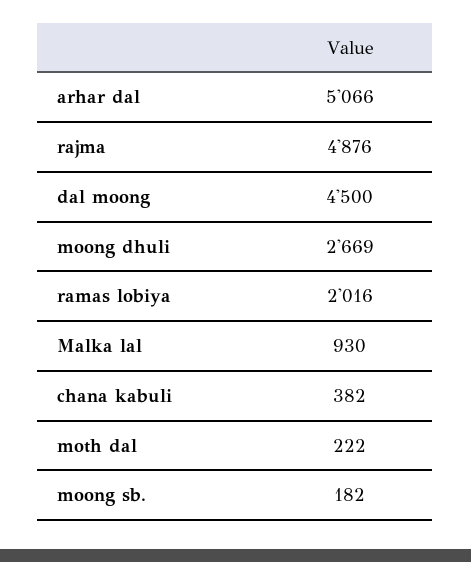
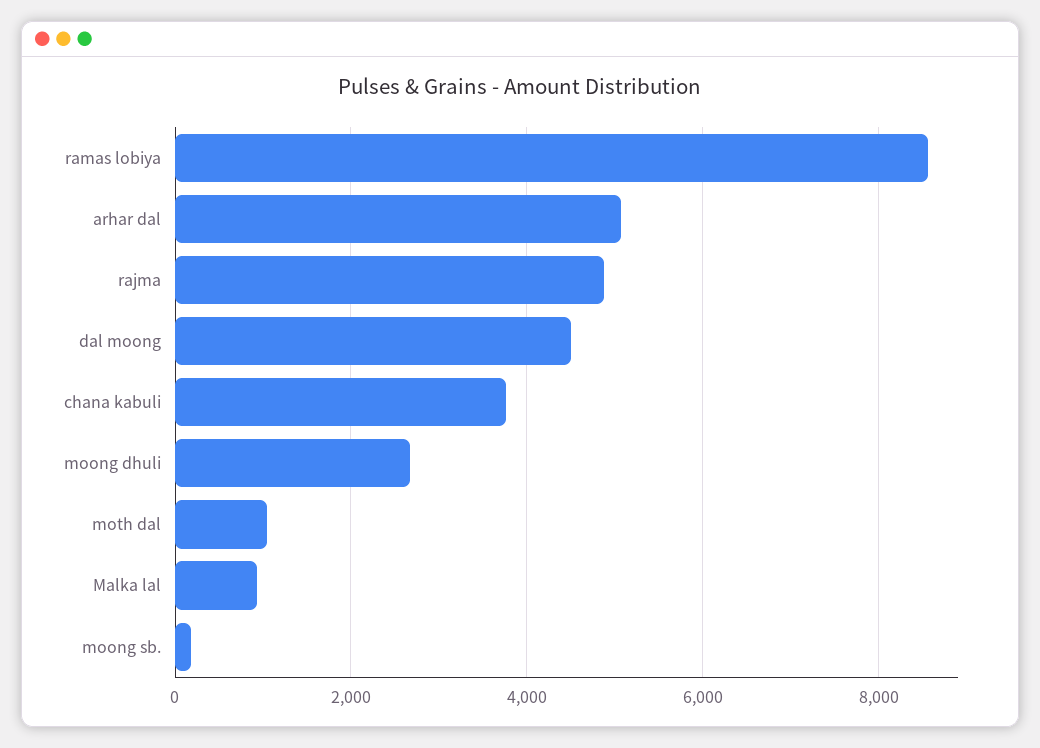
  {
    "arhar dal": 5066,
    "rajma": 4876,
    "dal moong": 4500,
    "moong dhuli": 2669,
-   "ramas lobiya": 2016,
+   "ramas lobiya": 8600,
    "Malka lal": 930,
-   "chana kabuli": 382,
+   "chana kabuli": 3800,
-   "moth dal": 222,
+   "moth dal": 1000,
    "moong sb.": 182
  }

